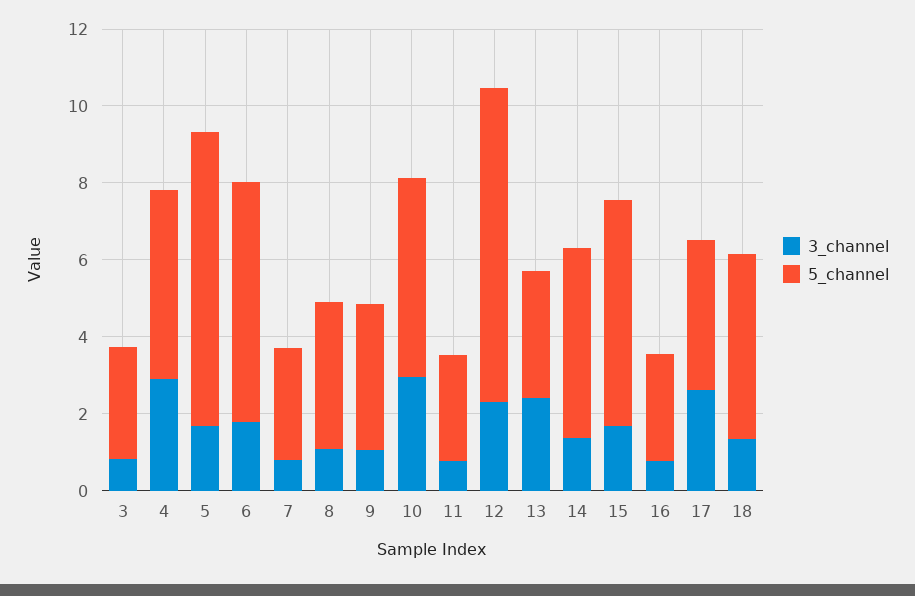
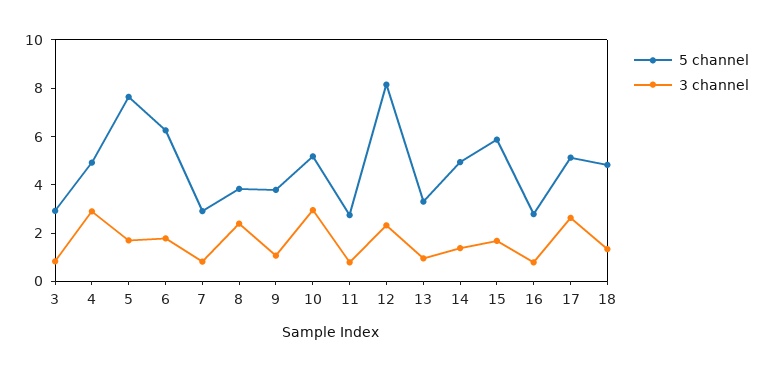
  {
    "3_channel": {
      "3": 1,
      "4": 3,
      "5": 1.5,
      "6": 2,
      "7": 1,
-     "8": 1,
+     "8": 2.5,
      "9": 1,
      "10": 3,
      "11": 1,
      "12": 2.5,
-     "13": 2.5,
+     "13": 1,
      "14": 1.5,
      "15": 1.5,
      "16": 1,
      "17": 2.5,
      "18": 1.5
    },
    "5_channel": {
      "3": 3,
      "4": 5,
      "5": 7.5,
      "6": 6.5,
      "7": 3,
      "8": 4,
      "9": 4,
      "10": 5,
      "11": 2.5,
      "12": 8,
      "13": 3.5,
      "14": 5,
      "15": 6,
      "16": 3,
-     "17": 4,
+     "17": 5,
      "18": 5
    }
  }

